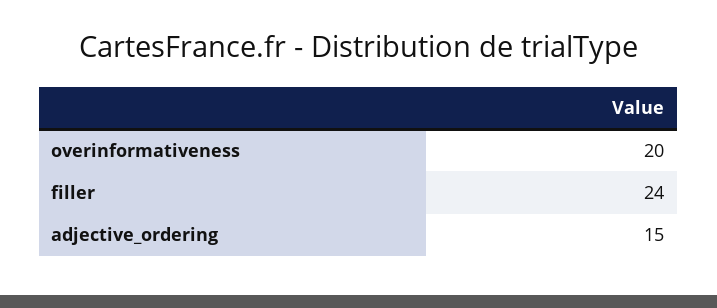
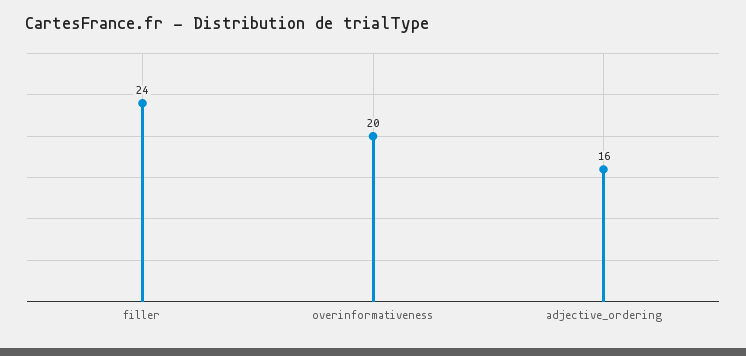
  {
    "overinformativeness": 20,
    "filler": 24,
-   "adjective_ordering": 15
+   "adjective_ordering": 16
  }

